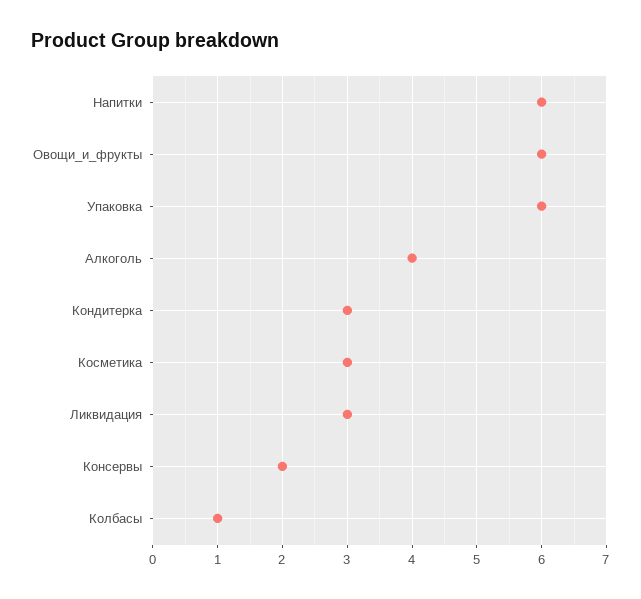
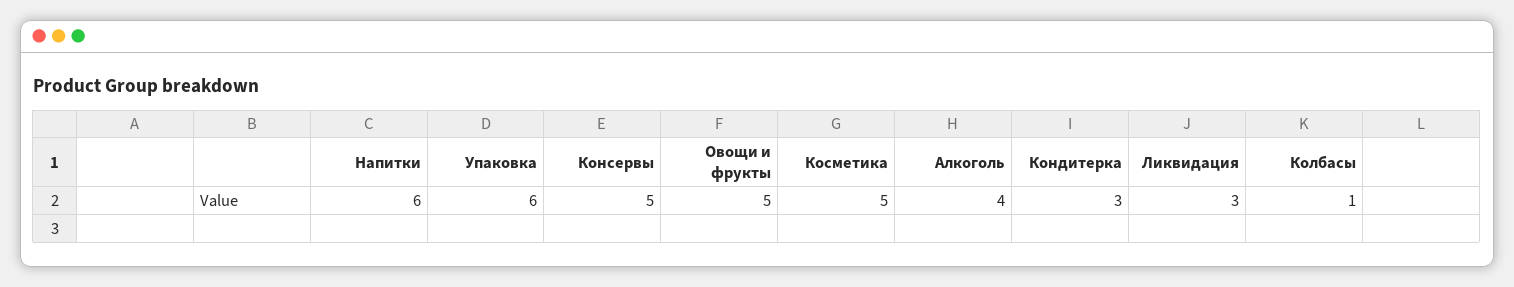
  {
    "Напитки": 6,
-   "Овощи_и_фрукты": 6,
+   "Овощи_и_фрукты": 5,
    "Упаковка": 6,
    "Алкоголь": 4,
    "Кондитерка": 3,
-   "Косметика": 3,
+   "Косметика": 5,
    "Ликвидация": 3,
-   "Консервы": 2,
+   "Консервы": 5,
    "Колбасы": 1
  }

